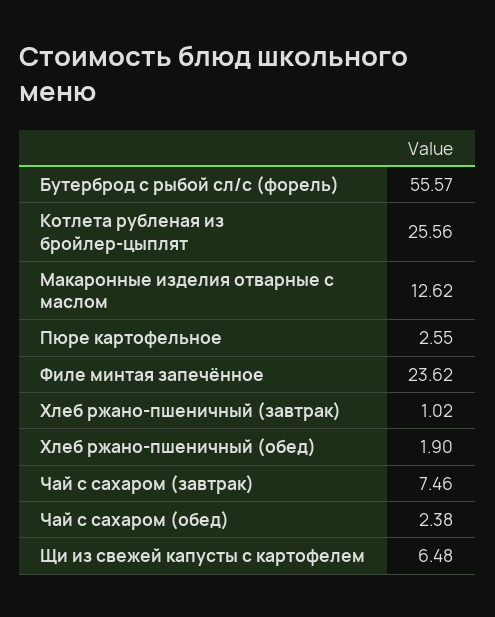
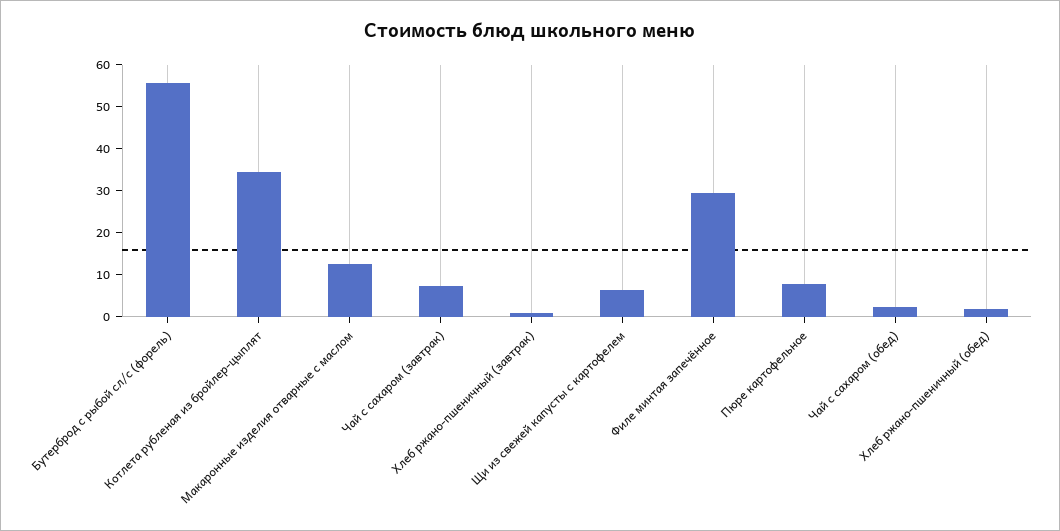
  {
    "Бутерброд с рыбой сл/с (форель)": 55.57,
-   "Котлета рубленая из бройлер-цыплят": 25.56,
+   "Котлета рубленая из бройлер-цыплят": 34,
    "Макаронные изделия отварные с маслом": 12.62,
-   "Пюре картофельное": 2.55,
+   "Пюре картофельное": 8,
-   "Филе минтая запечённое": 23.62,
+   "Филе минтая запечённое": 30,
    "Хлеб ржано-пшеничный (завтрак)": 1.02,
    "Хлеб ржано-пшеничный (обед)": 1.9,
    "Чай с сахаром (завтрак)": 7.46,
    "Чай с сахаром (обед)": 2.38,
    "Щи из свежей капусты с картофелем": 6.48
  }

